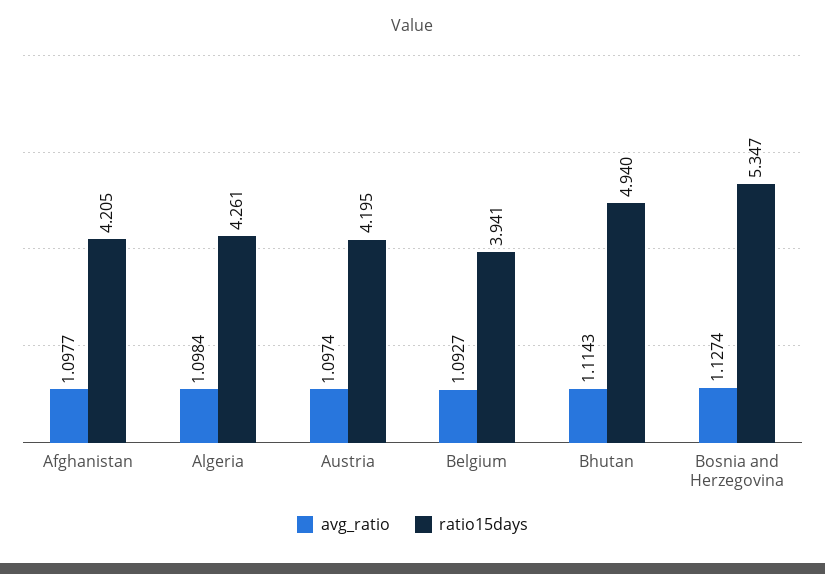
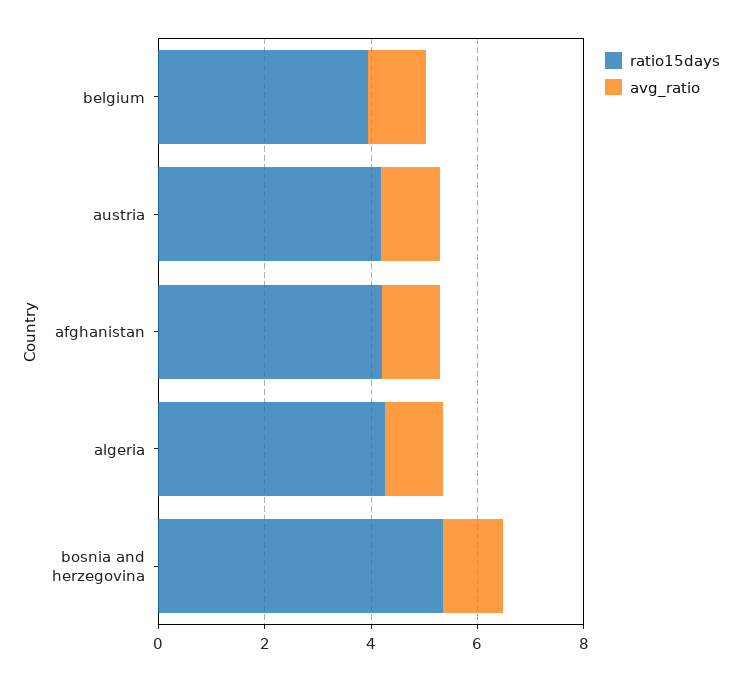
  {
    "avg_ratio": {
      "Afghanistan": 1.0977,
      "Algeria": 1.0984,
      "Austria": 1.0974,
      "Belgium": 1.0927,
-     "Bhutan": 1.1143,
      "Bosnia and Herzegovina": 1.1274
    },
    "ratio15days": {
      "Afghanistan": 4.205,
      "Algeria": 4.261,
      "Austria": 4.195,
      "Belgium": 3.941,
-     "Bhutan": 4.94,
      "Bosnia and Herzegovina": 5.347
    }
  }

